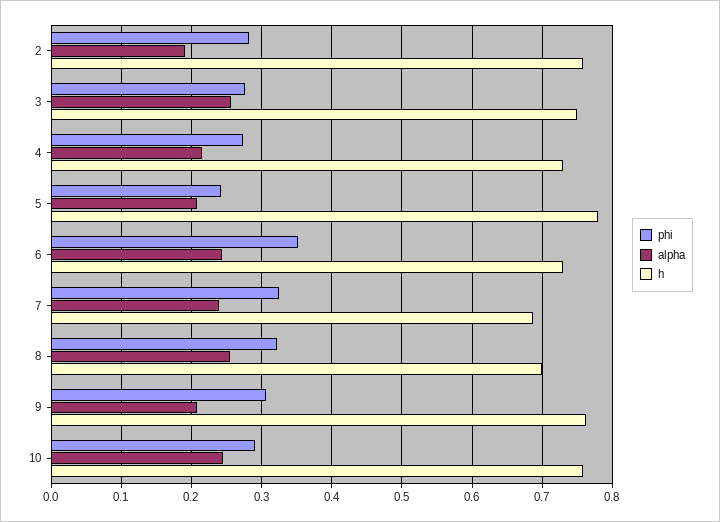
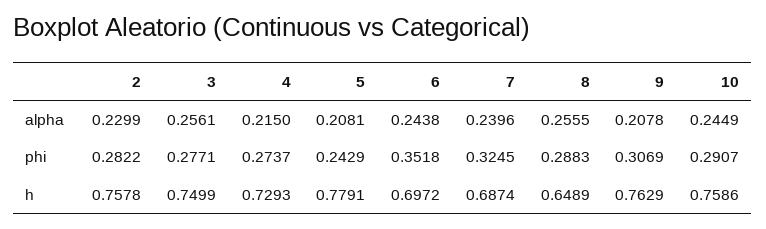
  {
    "phi": {
      "2": 0.2822,
      "3": 0.2771,
      "4": 0.2737,
      "5": 0.2429,
      "6": 0.3518,
      "7": 0.3245,
-     "8": 0.32,
+     "8": 0.2883,
      "9": 0.3069,
      "10": 0.2907
    },
    "alpha": {
-     "2": 0.19,
+     "2": 0.2299,
      "3": 0.2561,
      "4": 0.215,
      "5": 0.2081,
      "6": 0.2438,
      "7": 0.2396,
      "8": 0.2555,
      "9": 0.2078,
      "10": 0.2449
    },
    "h": {
      "2": 0.7578,
      "3": 0.7499,
      "4": 0.7293,
      "5": 0.7791,
-     "6": 0.73,
+     "6": 0.6972,
      "7": 0.6874,
-     "8": 0.7,
+     "8": 0.6489,
      "9": 0.7629,
      "10": 0.7586
    }
  }

